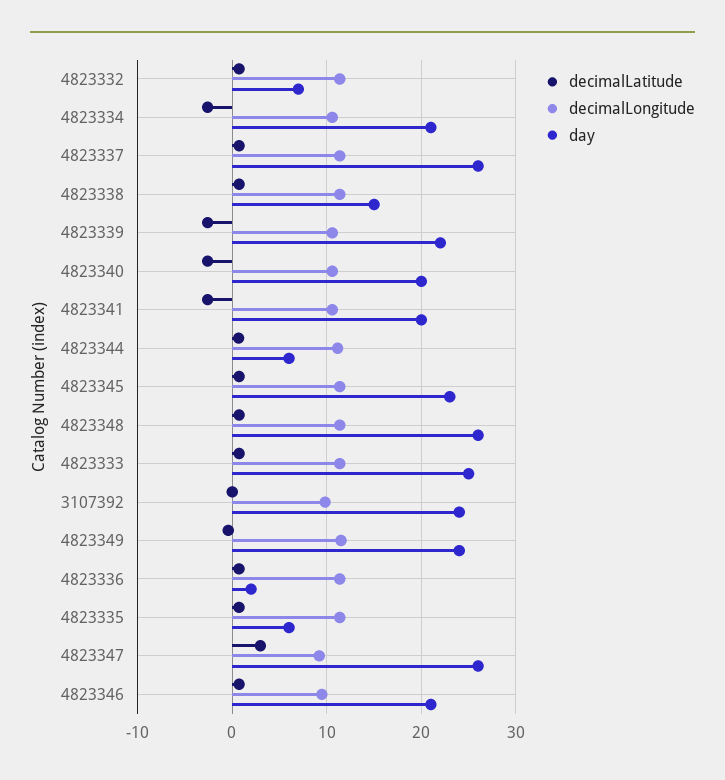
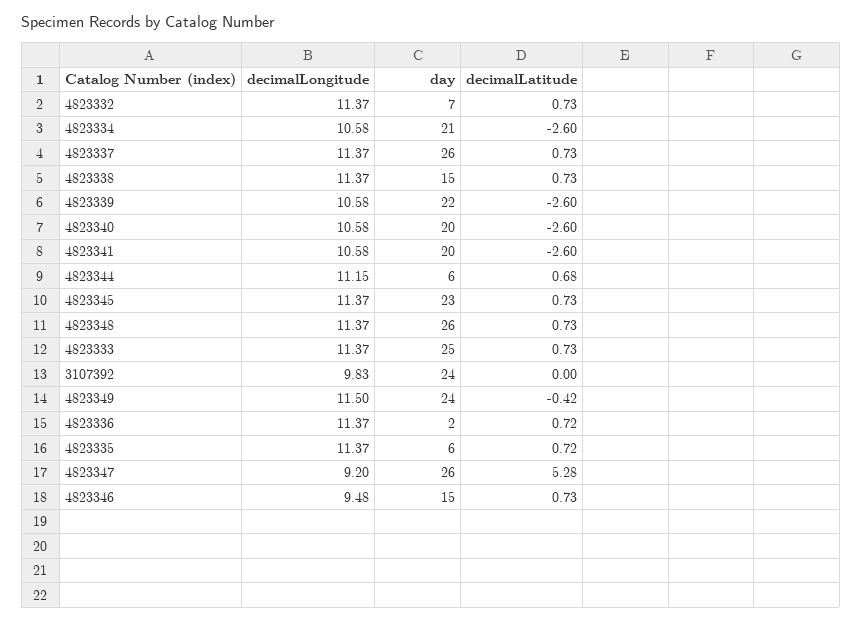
  {
    "decimalLatitude": {
      "4823332": 0.73,
      "4823334": -2.6,
      "4823337": 0.73,
      "4823338": 0.73,
      "4823339": -2.6,
      "4823340": -2.6,
      "4823341": -2.6,
      "4823344": 0.68,
      "4823345": 0.73,
      "4823348": 0.73,
      "4823333": 0.73,
      "3107392": 0,
      "4823349": -0.42,
      "4823336": 0.72,
      "4823335": 0.72,
-     "4823347": 3,
+     "4823347": 5.28,
      "4823346": 0.73
    },
    "decimalLongitude": {
      "4823332": 11.37,
      "4823334": 10.58,
      "4823337": 11.37,
      "4823338": 11.37,
      "4823339": 10.58,
      "4823340": 10.58,
      "4823341": 10.58,
      "4823344": 11.15,
      "4823345": 11.37,
      "4823348": 11.37,
      "4823333": 11.37,
      "3107392": 9.83,
      "4823349": 11.5,
      "4823336": 11.37,
      "4823335": 11.37,
      "4823347": 9.2,
      "4823346": 9.48
    },
    "day": {
      "4823332": 7,
      "4823334": 21,
      "4823337": 26,
      "4823338": 15,
      "4823339": 22,
      "4823340": 20,
      "4823341": 20,
      "4823344": 6,
      "4823345": 23,
      "4823348": 26,
      "4823333": 25,
      "3107392": 24,
      "4823349": 24,
      "4823336": 2,
      "4823335": 6,
      "4823347": 26,
-     "4823346": 21
+     "4823346": 15
    }
  }

